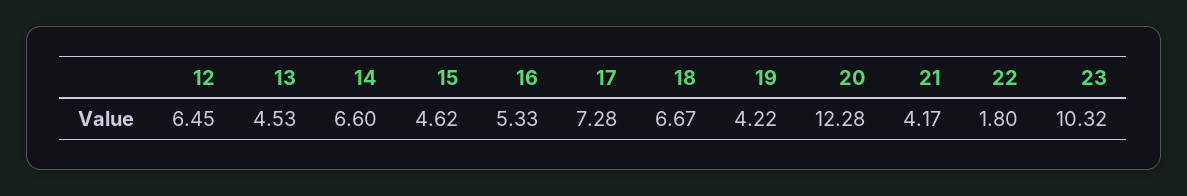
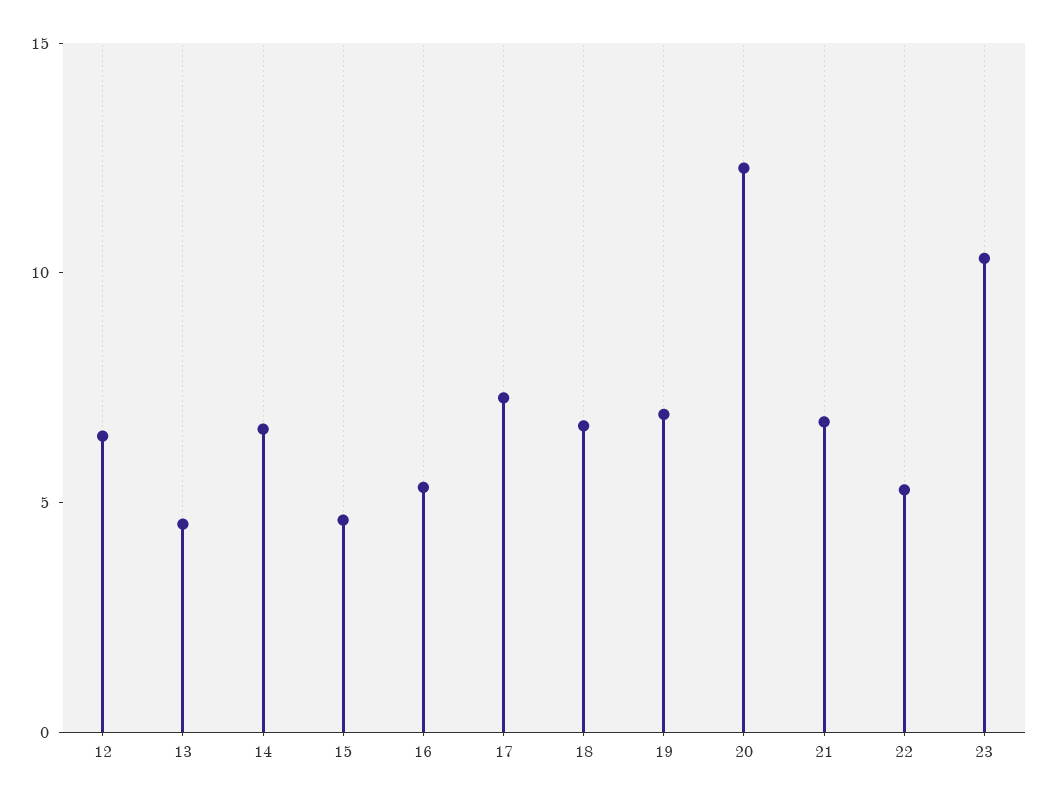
  {
    "12": 6.45,
    "13": 4.53,
    "14": 6.6,
    "15": 4.62,
    "16": 5.33,
    "17": 7.28,
    "18": 6.67,
-   "19": 4.22,
+   "19": 7,
    "20": 12.28,
-   "21": 4.17,
+   "21": 7,
-   "22": 1.8,
+   "22": 5,
    "23": 10.32
  }

